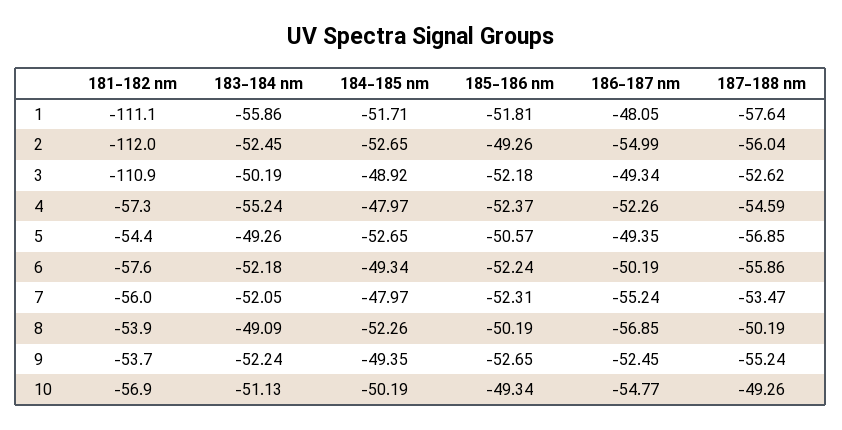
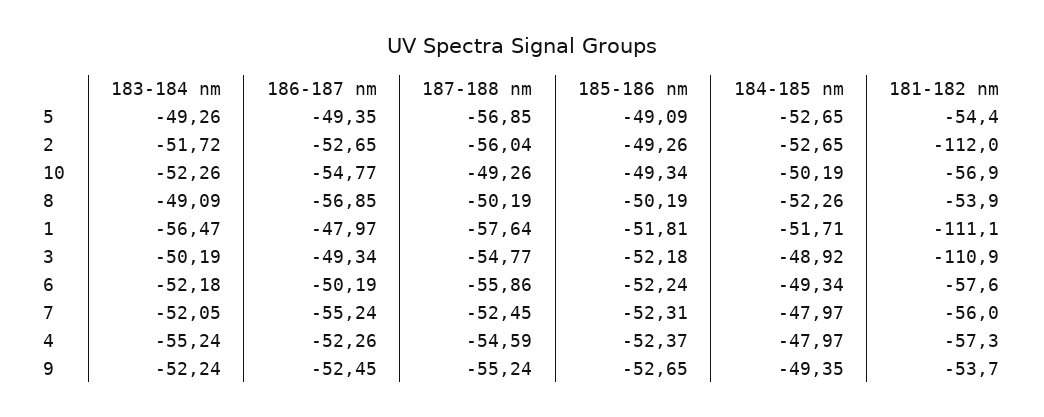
  {
    "181-182 nm": {
      "1": -111.1,
      "2": -112,
      "3": -110.9,
      "4": -57.3,
      "5": -54.4,
      "6": -57.6,
      "7": -56,
      "8": -53.9,
      "9": -53.7,
      "10": -56.9
    },
    "183-184 nm": {
-     "1": -55.86,
+     "1": -56.47,
-     "2": -52.45,
+     "2": -51.72,
      "3": -50.19,
      "4": -55.24,
      "5": -49.26,
      "6": -52.18,
      "7": -52.05,
      "8": -49.09,
      "9": -52.24,
-     "10": -51.13
+     "10": -52.26
    },
    "184-185 nm": {
      "1": -51.71,
      "2": -52.65,
      "3": -48.92,
      "4": -47.97,
      "5": -52.65,
      "6": -49.34,
      "7": -47.97,
      "8": -52.26,
      "9": -49.35,
      "10": -50.19
    },
    "185-186 nm": {
      "1": -51.81,
      "2": -49.26,
      "3": -52.18,
      "4": -52.37,
-     "5": -50.57,
+     "5": -49.09,
      "6": -52.24,
      "7": -52.31,
      "8": -50.19,
      "9": -52.65,
      "10": -49.34
    },
    "186-187 nm": {
-     "1": -48.05,
+     "1": -47.97,
-     "2": -54.99,
+     "2": -52.65,
      "3": -49.34,
      "4": -52.26,
      "5": -49.35,
      "6": -50.19,
      "7": -55.24,
      "8": -56.85,
      "9": -52.45,
      "10": -54.77
    },
    "187-188 nm": {
      "1": -57.64,
      "2": -56.04,
-     "3": -52.62,
+     "3": -54.77,
      "4": -54.59,
      "5": -56.85,
      "6": -55.86,
-     "7": -53.47,
+     "7": -52.45,
      "8": -50.19,
      "9": -55.24,
      "10": -49.26
    }
  }

